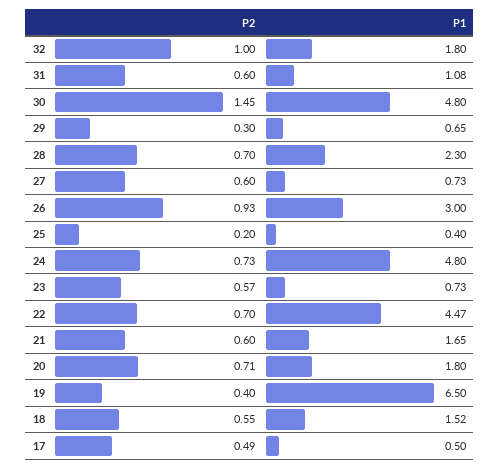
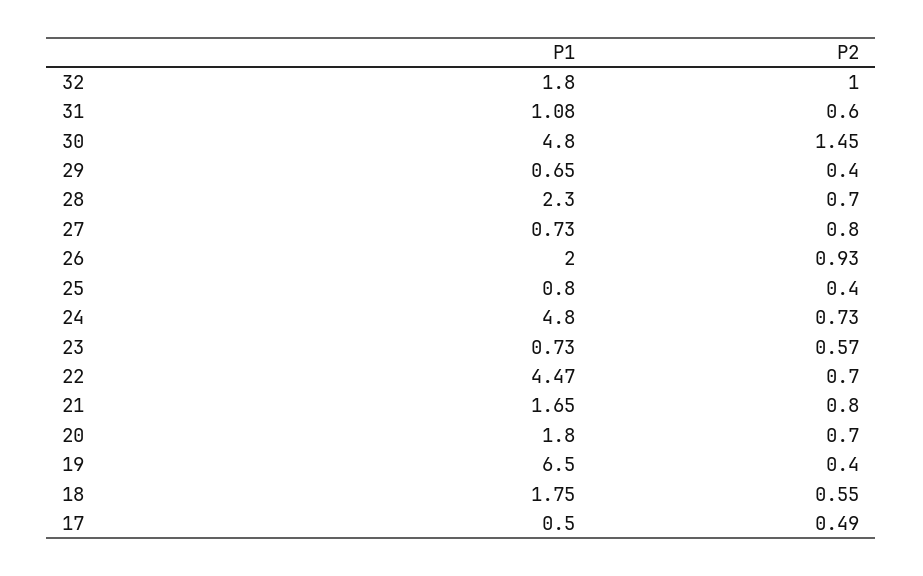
  {
    "P2": {
      "32": 1,
      "31": 0.6,
      "30": 1.45,
-     "29": 0.3,
+     "29": 0.4,
      "28": 0.7,
-     "27": 0.6,
+     "27": 0.8,
      "26": 0.93,
-     "25": 0.2,
+     "25": 0.4,
      "24": 0.73,
      "23": 0.57,
      "22": 0.7,
-     "21": 0.6,
+     "21": 0.8,
-     "20": 0.71,
+     "20": 0.7,
      "19": 0.4,
      "18": 0.55,
      "17": 0.49
    },
    "P1": {
      "32": 1.8,
      "31": 1.08,
      "30": 4.8,
      "29": 0.65,
      "28": 2.3,
      "27": 0.73,
-     "26": 3,
+     "26": 2,
-     "25": 0.4,
+     "25": 0.8,
      "24": 4.8,
      "23": 0.73,
      "22": 4.47,
      "21": 1.65,
      "20": 1.8,
      "19": 6.5,
-     "18": 1.52,
+     "18": 1.75,
      "17": 0.5
    }
  }

